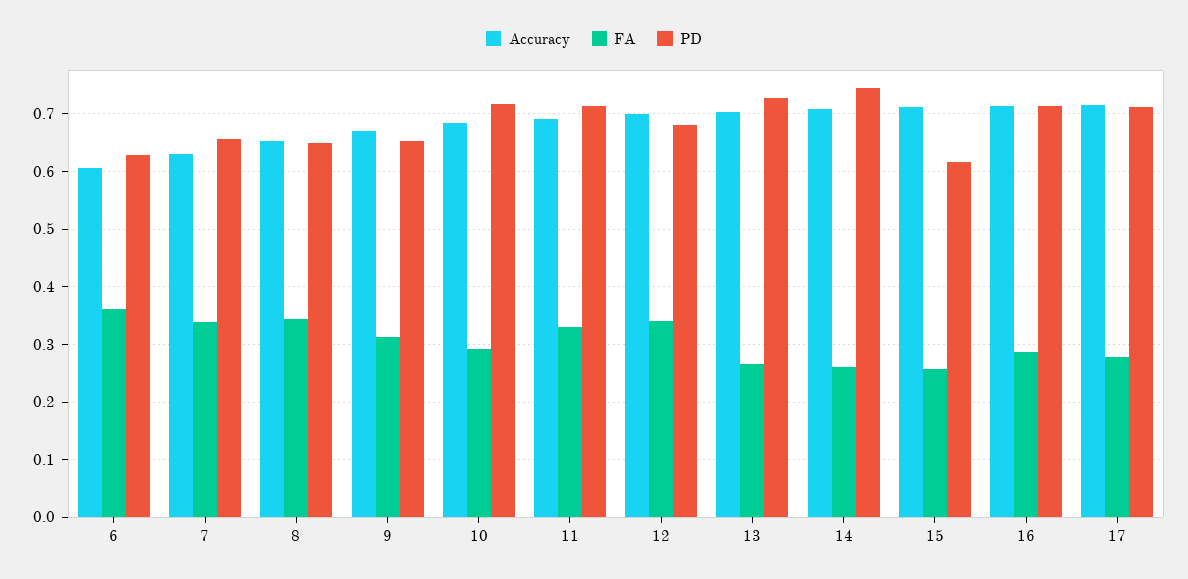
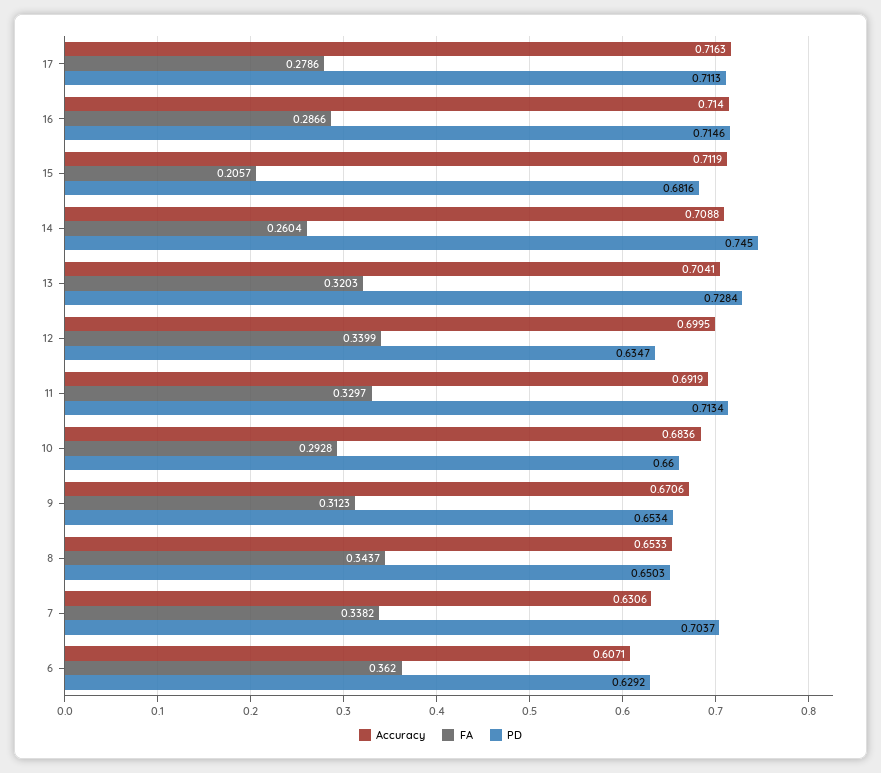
  {
    "Accuracy": {
      "6": 0.6071,
      "7": 0.6306,
      "8": 0.6533,
      "9": 0.6706,
      "10": 0.6836,
      "11": 0.6919,
      "12": 0.6995,
      "13": 0.7041,
      "14": 0.7088,
      "15": 0.7119,
      "16": 0.714,
      "17": 0.7163
    },
    "FA": {
      "6": 0.362,
      "7": 0.3382,
      "8": 0.3437,
      "9": 0.3123,
      "10": 0.2928,
      "11": 0.3297,
      "12": 0.3399,
-     "13": 0.26,
+     "13": 0.3203,
      "14": 0.2604,
-     "15": 0.26,
+     "15": 0.2057,
      "16": 0.2866,
      "17": 0.2786
    },
    "PD": {
      "6": 0.6292,
-     "7": 0.66,
+     "7": 0.7037,
      "8": 0.6503,
      "9": 0.6534,
-     "10": 0.72,
+     "10": 0.66,
      "11": 0.7134,
-     "12": 0.68,
+     "12": 0.6347,
      "13": 0.7284,
      "14": 0.745,
-     "15": 0.62,
+     "15": 0.6816,
      "16": 0.7146,
      "17": 0.7113
    }
  }

